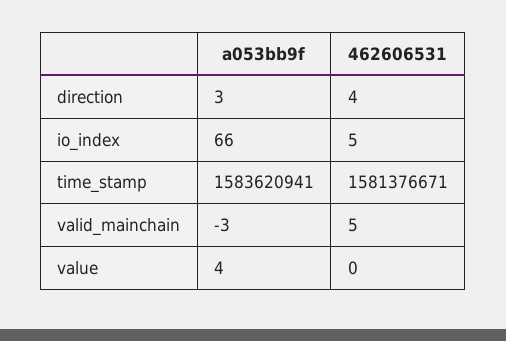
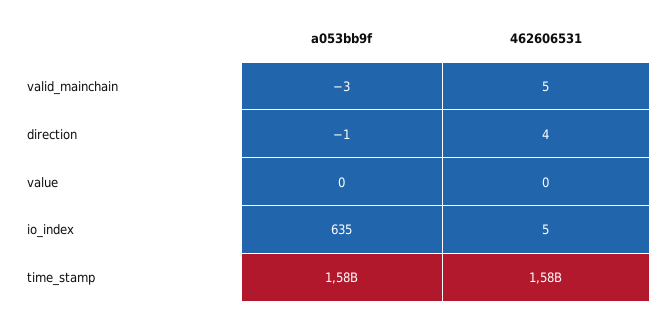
  {
    "a053bb9f": {
-     "direction": 3,
+     "direction": -1,
-     "io_index": 66,
+     "io_index": 635,
      "time_stamp": 1583620941,
      "valid_mainchain": -3,
-     "value": 4
+     "value": 0
    },
    "462606531": {
      "direction": 4,
      "io_index": 5,
      "time_stamp": 1581376671,
      "valid_mainchain": 5,
      "value": 0
    }
  }

